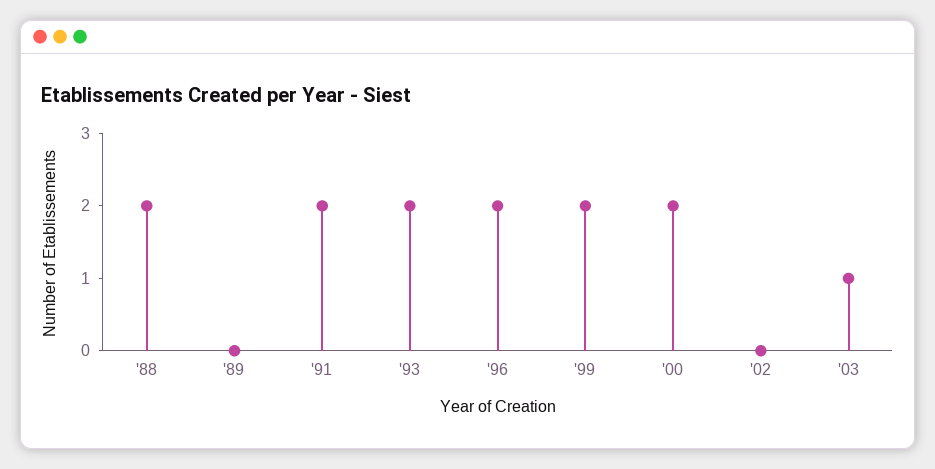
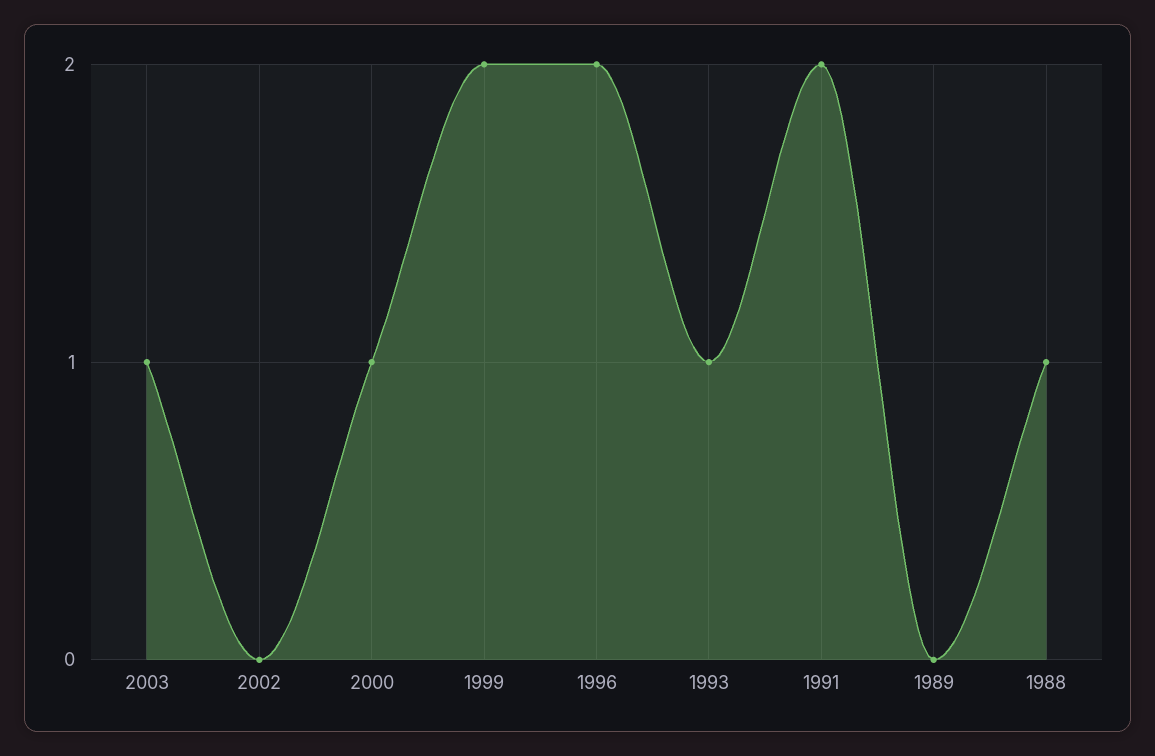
  {
-   "'88": 2,
+   "'88": 1,
    "'89": 0,
    "'91": 2,
-   "'93": 2,
+   "'93": 1,
    "'96": 2,
    "'99": 2,
-   "'00": 2,
+   "'00": 1,
    "'02": 0,
    "'03": 1
  }

